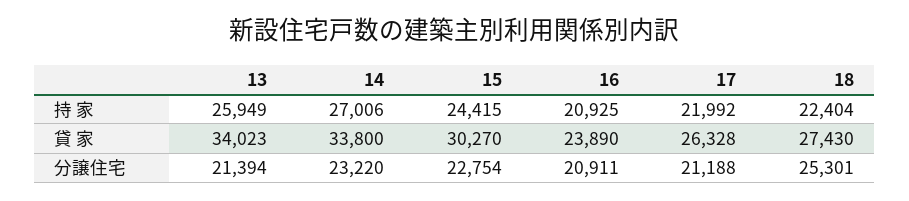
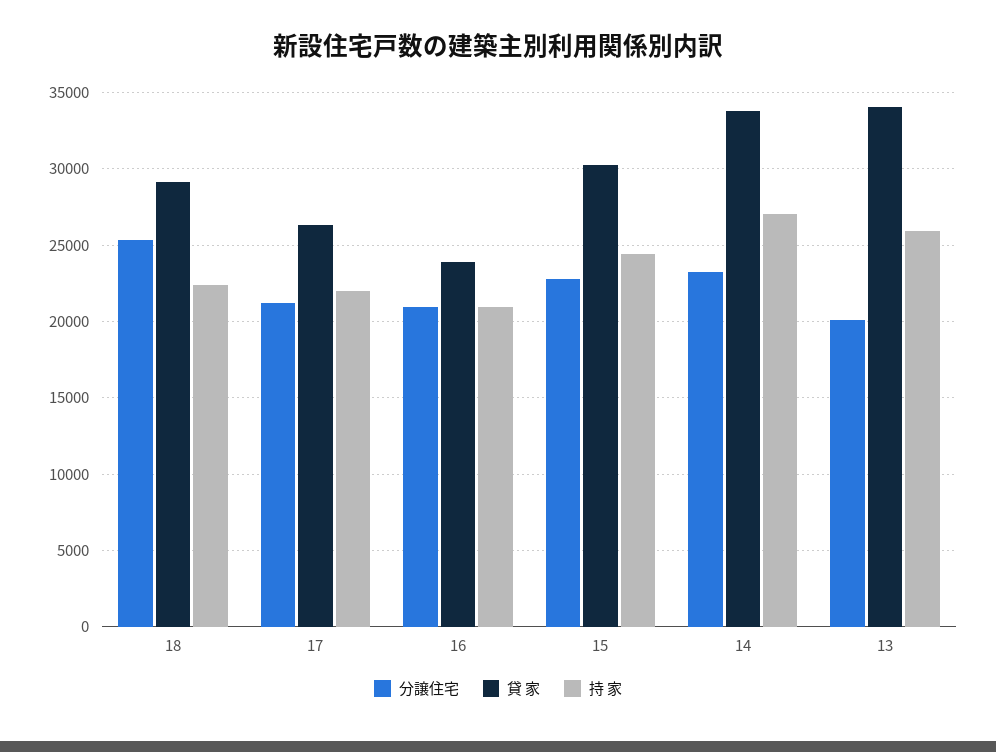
  {
    "持 家": {
      "13": 25949,
      "14": 27006,
      "15": 24415,
      "16": 20925,
      "17": 21992,
      "18": 22404
    },
    "貸 家": {
      "13": 34023,
      "14": 33800,
      "15": 30270,
      "16": 23890,
      "17": 26328,
-     "18": 27430
+     "18": 29000
    },
    "分譲住宅": {
-     "13": 21394,
+     "13": 20000,
      "14": 23220,
      "15": 22754,
      "16": 20911,
      "17": 21188,
      "18": 25301
    }
  }

